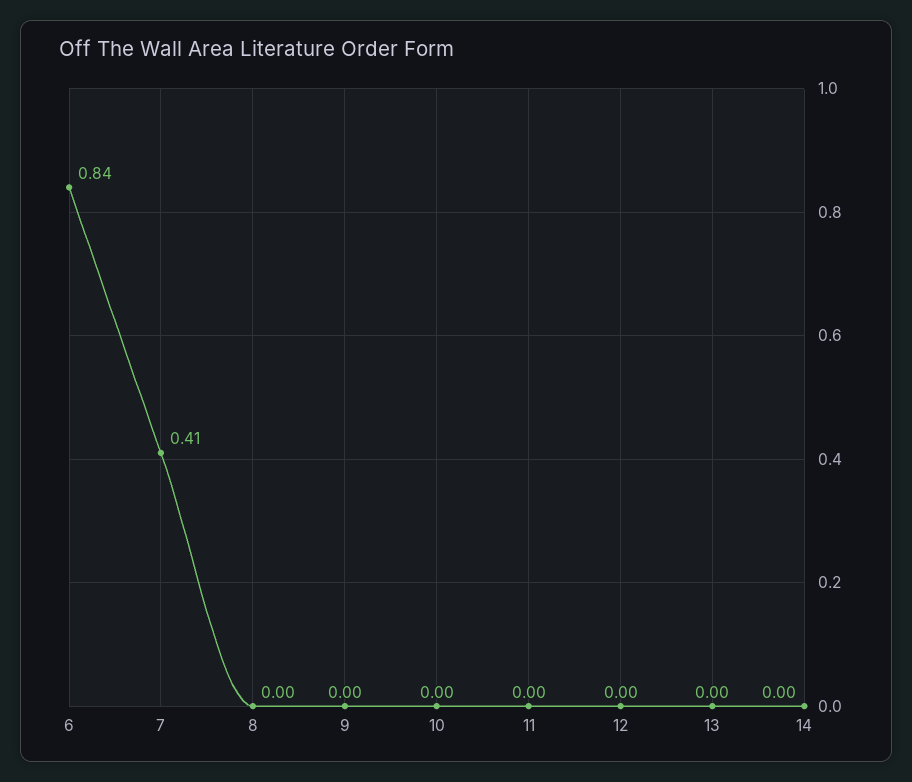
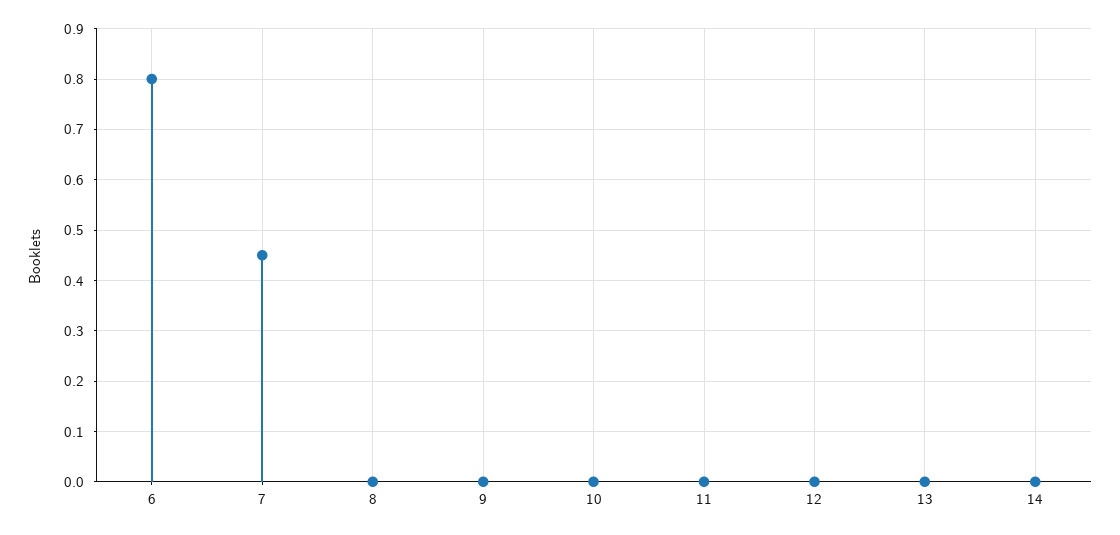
  {
-   "6": 0.84,
+   "6": 0.8,
-   "7": 0.41,
+   "7": 0.45,
    "8": 0,
    "9": 0,
    "10": 0,
    "11": 0,
    "12": 0,
    "13": 0,
    "14": 0
  }

